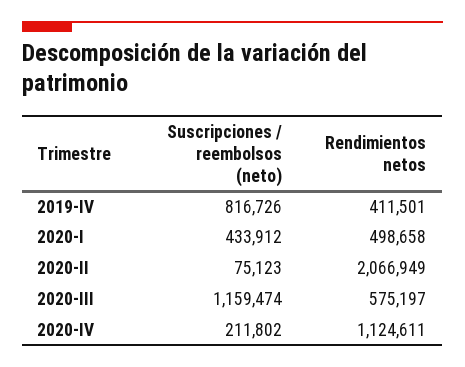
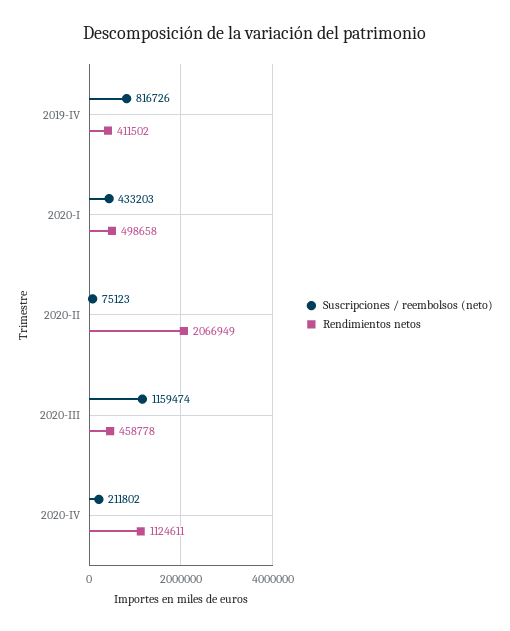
  {
    "Suscripciones / reembolsos (neto)": {
      "2019-IV": 816726,
-     "2020-I": 433912,
+     "2020-I": 433203,
      "2020-II": 75123,
      "2020-III": 1159474,
      "2020-IV": 211802
    },
    "Rendimientos netos": {
-     "2019-IV": 411501,
+     "2019-IV": 411502,
      "2020-I": 498658,
      "2020-II": 2066949,
-     "2020-III": 575197,
+     "2020-III": 458778,
      "2020-IV": 1124611
    }
  }

